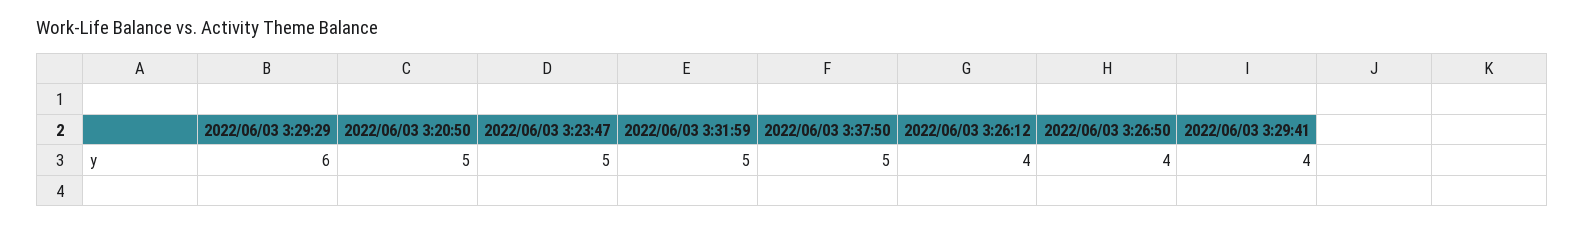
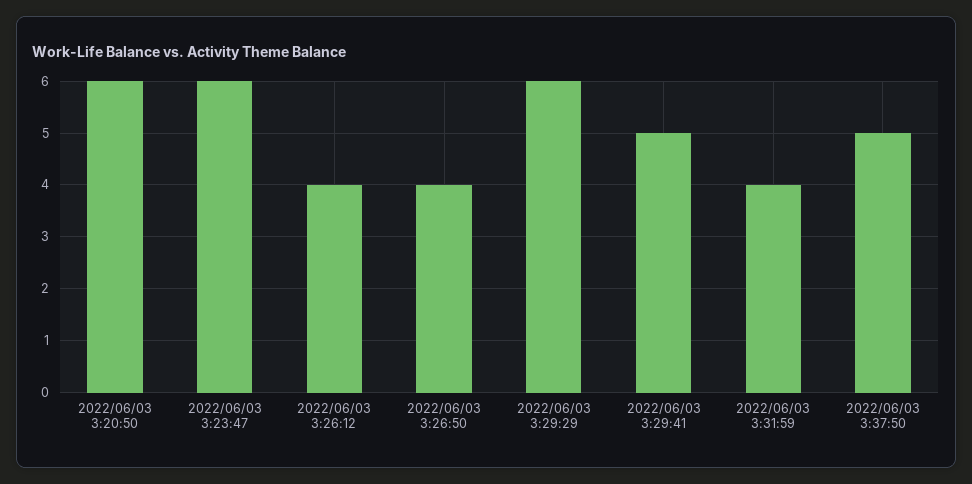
  {
    "2022/06/03 3:29:29": 6,
-   "2022/06/03 3:20:50": 5,
+   "2022/06/03 3:20:50": 6,
-   "2022/06/03 3:23:47": 5,
+   "2022/06/03 3:23:47": 6,
-   "2022/06/03 3:31:59": 5,
+   "2022/06/03 3:31:59": 4,
    "2022/06/03 3:37:50": 5,
    "2022/06/03 3:26:12": 4,
    "2022/06/03 3:26:50": 4,
-   "2022/06/03 3:29:41": 4
+   "2022/06/03 3:29:41": 5
  }

